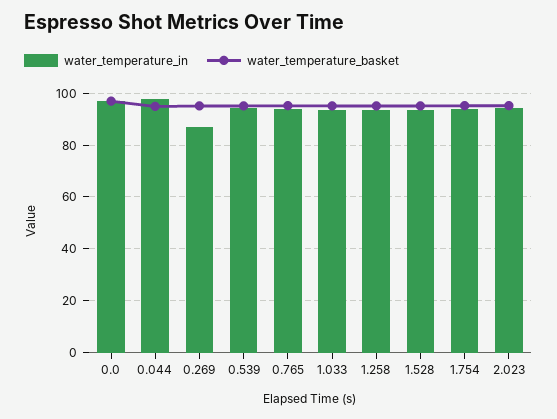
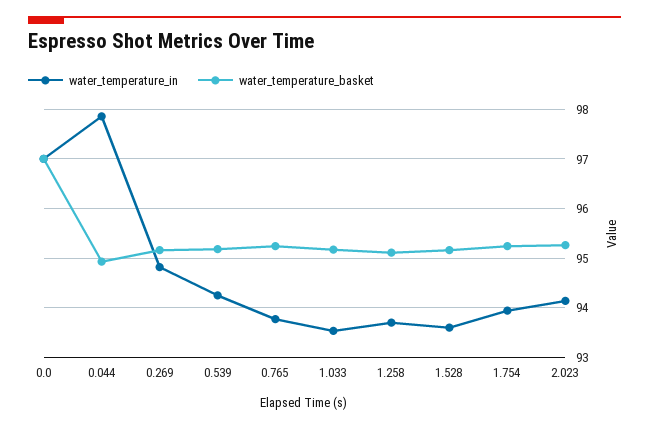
  {
    "water_temperature_in": {
      "0.0": 97,
      "0.044": 97.8,
-     "0.269": 87.5,
+     "0.269": 94.8,
      "0.539": 94.2,
      "0.765": 93.8,
      "1.033": 93.6,
      "1.258": 93.8,
      "1.528": 93.6,
      "1.754": 94,
      "2.023": 94.2
    },
    "water_temperature_basket": {
      "0.0": 97,
      "0.044": 95,
      "0.269": 95.2,
      "0.539": 95.2,
      "0.765": 95.2,
      "1.033": 95.2,
      "1.258": 95.2,
      "1.528": 95.2,
      "1.754": 95.2,
      "2.023": 95.2
    }
  }

